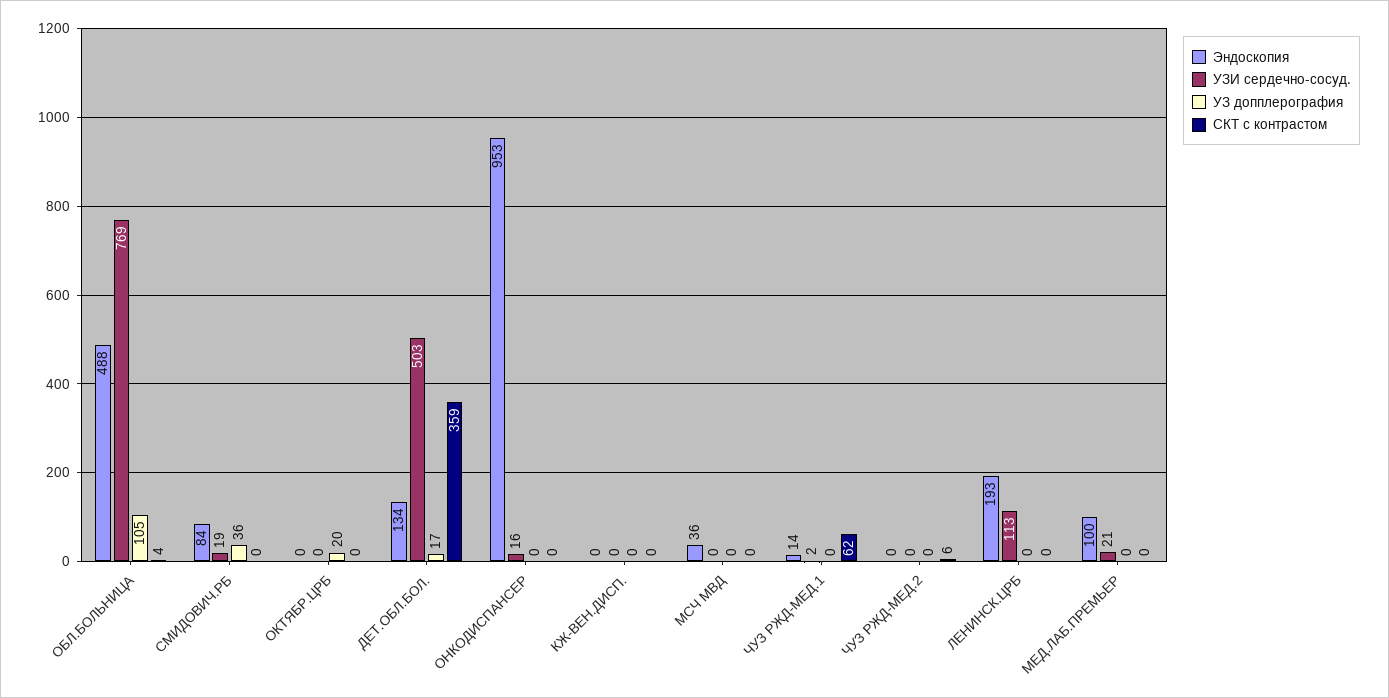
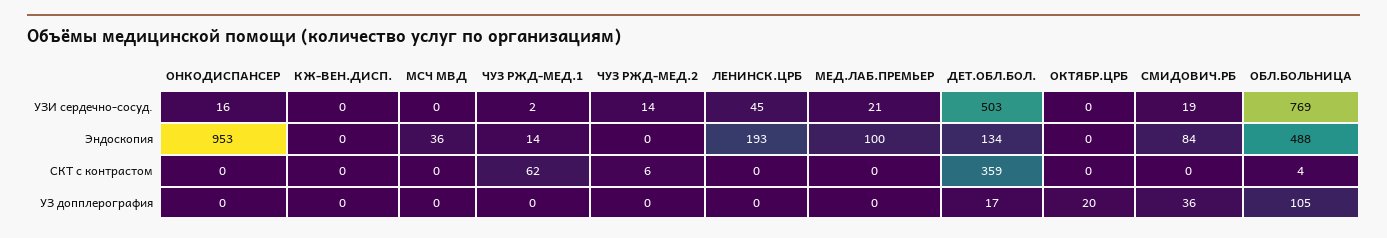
  {
    "Эндоскопия": {
      "ОБЛ.БОЛЬНИЦА": 488,
      "СМИДОВИЧ.РБ": 84,
      "ОКТЯБР.ЦРБ": 0,
      "ДЕТ.ОБЛ.БОЛ.": 134,
      "ОНКОДИСПАНСЕР": 953,
      "КЖ-ВЕН.ДИСП.": 0,
      "МСЧ МВД": 36,
      "ЧУЗ РЖД-МЕД.1": 14,
      "ЧУЗ РЖД-МЕД.2": 0,
      "ЛЕНИНСК.ЦРБ": 193,
      "МЕД.ЛАБ.ПРЕМЬЕР": 100
    },
    "УЗИ сердечно-сосуд.": {
      "ОБЛ.БОЛЬНИЦА": 769,
      "СМИДОВИЧ.РБ": 19,
      "ОКТЯБР.ЦРБ": 0,
      "ДЕТ.ОБЛ.БОЛ.": 503,
      "ОНКОДИСПАНСЕР": 16,
      "КЖ-ВЕН.ДИСП.": 0,
      "МСЧ МВД": 0,
      "ЧУЗ РЖД-МЕД.1": 2,
-     "ЧУЗ РЖД-МЕД.2": 0,
+     "ЧУЗ РЖД-МЕД.2": 14,
-     "ЛЕНИНСК.ЦРБ": 113,
+     "ЛЕНИНСК.ЦРБ": 45,
      "МЕД.ЛАБ.ПРЕМЬЕР": 21
    },
    "УЗ допплерография": {
      "ОБЛ.БОЛЬНИЦА": 105,
      "СМИДОВИЧ.РБ": 36,
      "ОКТЯБР.ЦРБ": 20,
      "ДЕТ.ОБЛ.БОЛ.": 17,
      "ОНКОДИСПАНСЕР": 0,
      "КЖ-ВЕН.ДИСП.": 0,
      "МСЧ МВД": 0,
      "ЧУЗ РЖД-МЕД.1": 0,
      "ЧУЗ РЖД-МЕД.2": 0,
      "ЛЕНИНСК.ЦРБ": 0,
      "МЕД.ЛАБ.ПРЕМЬЕР": 0
    },
    "СКТ с контрастом": {
      "ОБЛ.БОЛЬНИЦА": 4,
      "СМИДОВИЧ.РБ": 0,
      "ОКТЯБР.ЦРБ": 0,
      "ДЕТ.ОБЛ.БОЛ.": 359,
      "ОНКОДИСПАНСЕР": 0,
      "КЖ-ВЕН.ДИСП.": 0,
      "МСЧ МВД": 0,
      "ЧУЗ РЖД-МЕД.1": 62,
      "ЧУЗ РЖД-МЕД.2": 6,
      "ЛЕНИНСК.ЦРБ": 0,
      "МЕД.ЛАБ.ПРЕМЬЕР": 0
    }
  }

